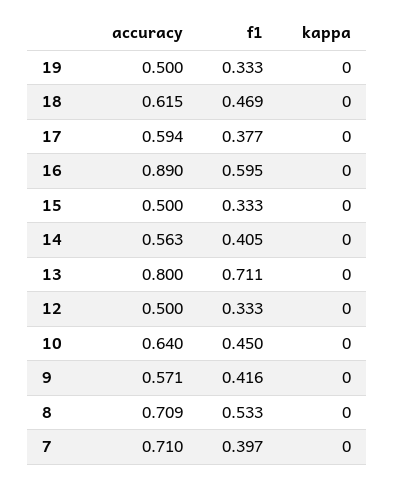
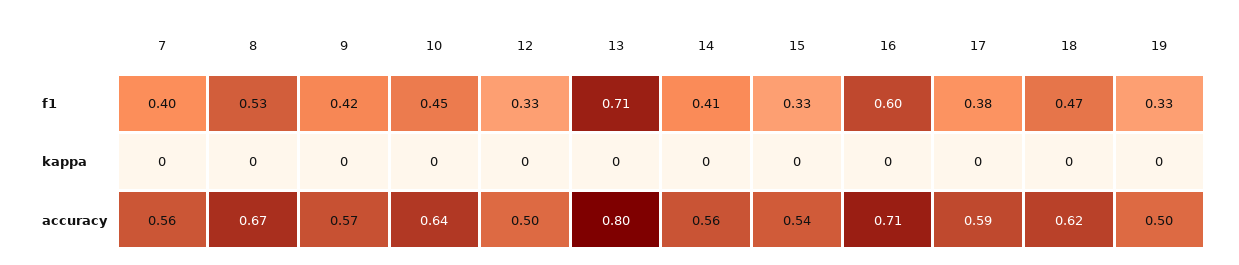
  {
    "accuracy": {
      "19": 0.5,
      "18": 0.615,
      "17": 0.594,
-     "16": 0.89,
+     "16": 0.71,
-     "15": 0.5,
+     "15": 0.54,
      "14": 0.563,
      "13": 0.8,
      "12": 0.5,
      "10": 0.64,
      "9": 0.571,
-     "8": 0.709,
+     "8": 0.67,
-     "7": 0.71
+     "7": 0.56
    },
    "f1": {
      "19": 0.333,
      "18": 0.469,
      "17": 0.377,
      "16": 0.595,
      "15": 0.333,
      "14": 0.405,
      "13": 0.711,
      "12": 0.333,
      "10": 0.45,
      "9": 0.416,
      "8": 0.533,
      "7": 0.397
    },
    "kappa": {
      "19": 0,
      "18": 0,
      "17": 0,
      "16": 0,
      "15": 0,
      "14": 0,
      "13": 0,
      "12": 0,
      "10": 0,
      "9": 0,
      "8": 0,
      "7": 0
    }
  }

